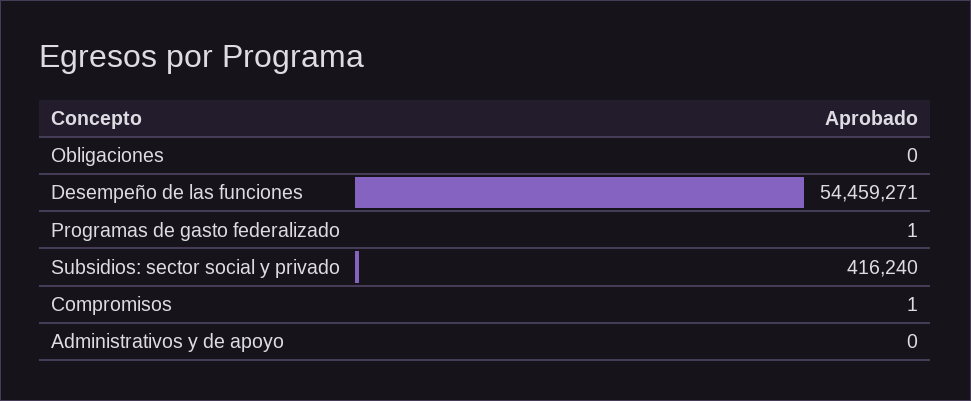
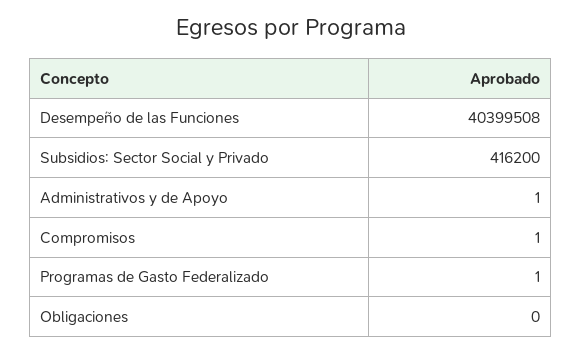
  {
    "Obligaciones": 0,
-   "Desempeño de las funciones": 54459271,
+   "Desempeño de las funciones": 40399508,
    "Programas de gasto federalizado": 1,
-   "Subsidios: sector social y privado": 416240,
+   "Subsidios: sector social y privado": 416200,
    "Compromisos": 1,
-   "Administrativos y de apoyo": 0
+   "Administrativos y de apoyo": 1
  }

